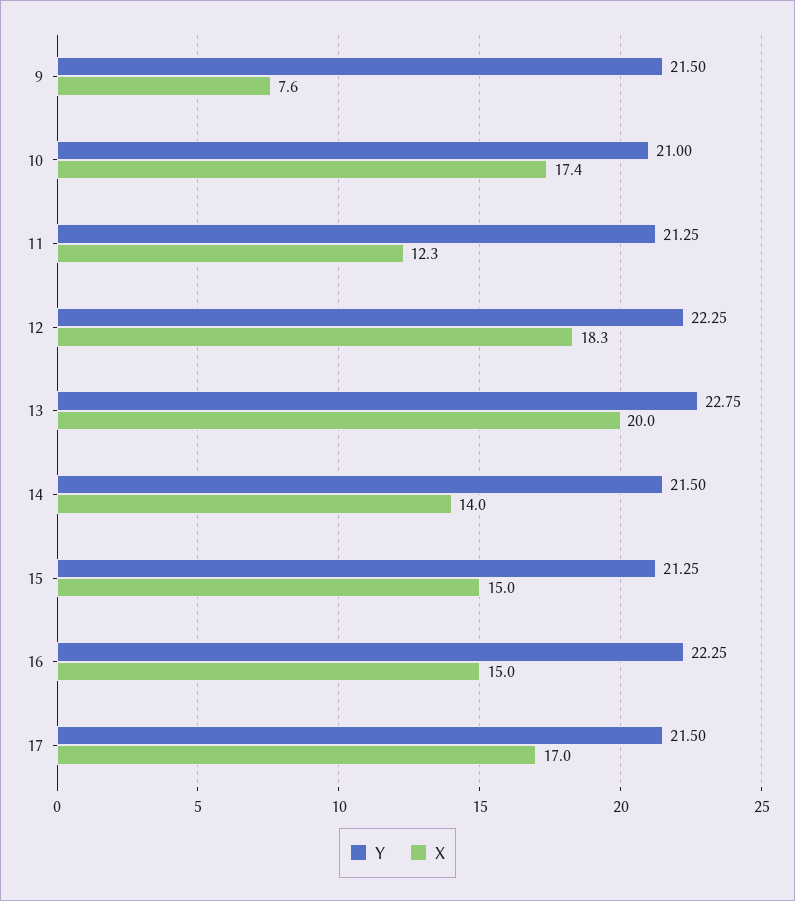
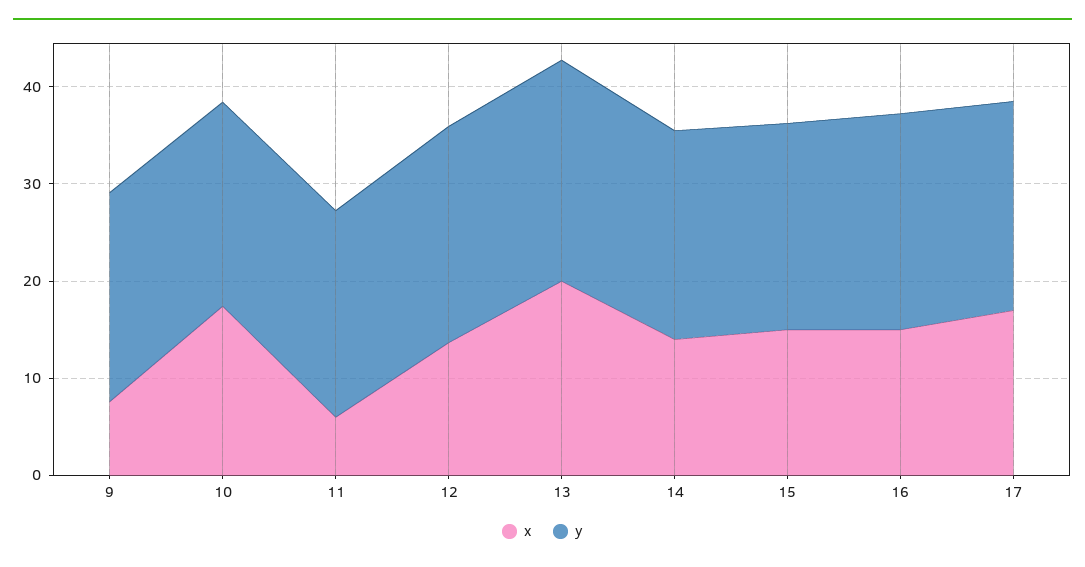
  {
    "Y": {
      "9": 21.5,
      "10": 21,
      "11": 21.25,
      "12": 22.25,
      "13": 22.75,
      "14": 21.5,
      "15": 21.25,
      "16": 22.25,
      "17": 21.5
    },
    "X": {
      "9": 7.6,
      "10": 17.4,
-     "11": 12.3,
+     "11": 6,
-     "12": 18.3,
+     "12": 14,
      "13": 20,
      "14": 14,
      "15": 15,
      "16": 15,
      "17": 17
    }
  }

